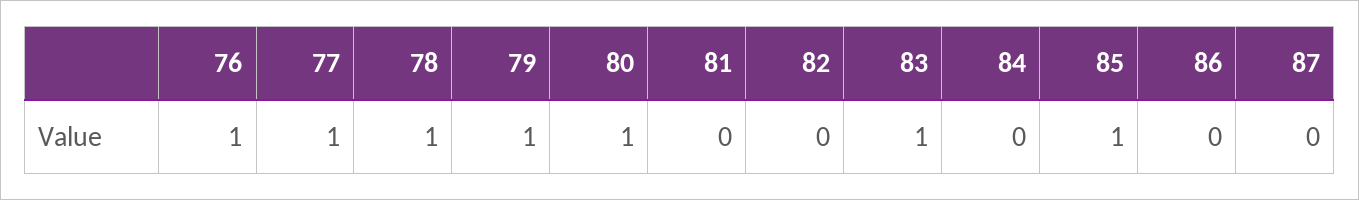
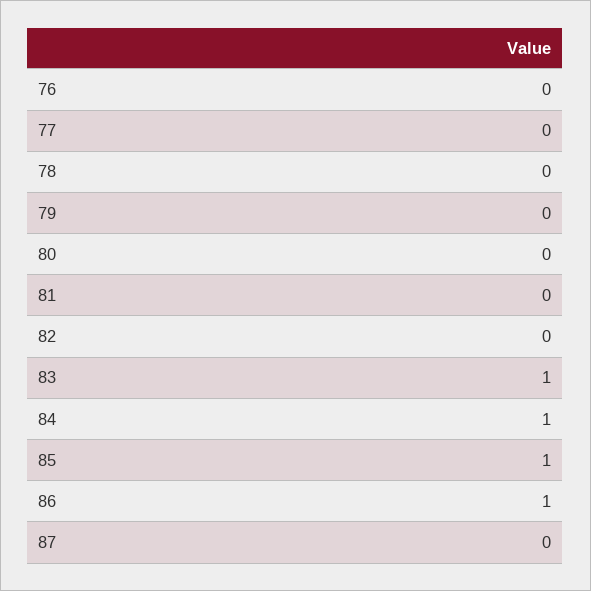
  {
-   "76": 1,
+   "76": 0,
-   "77": 1,
+   "77": 0,
-   "78": 1,
+   "78": 0,
-   "79": 1,
+   "79": 0,
-   "80": 1,
+   "80": 0,
    "81": 0,
    "82": 0,
    "83": 1,
-   "84": 0,
+   "84": 1,
    "85": 1,
-   "86": 0,
+   "86": 1,
    "87": 0
  }

